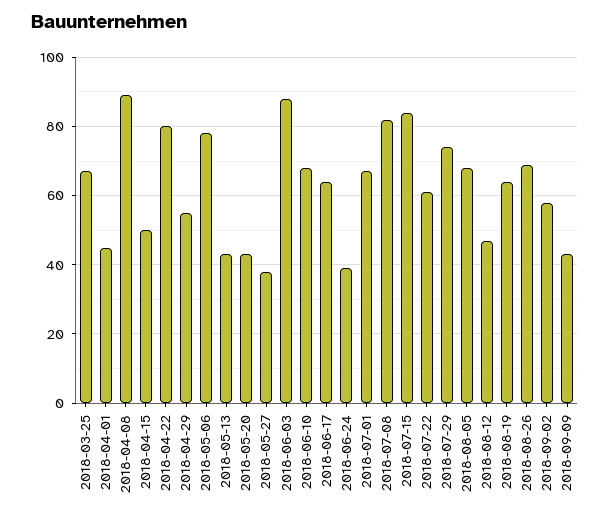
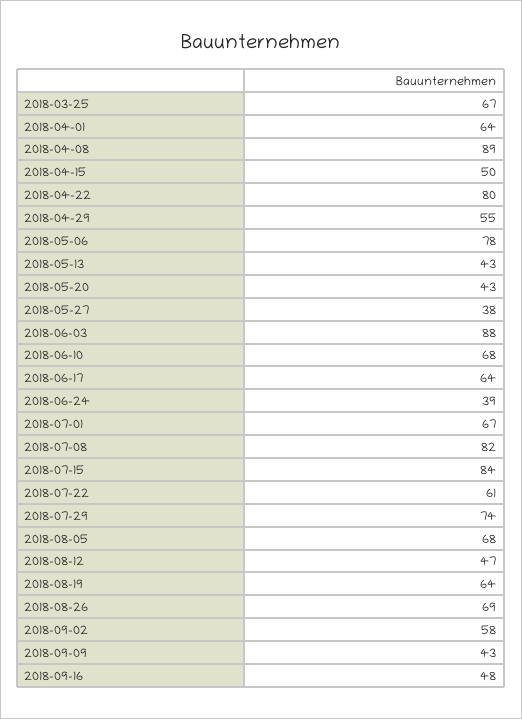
  {
    "2018-03-25": 67,
-   "2018-04-01": 45,
+   "2018-04-01": 64,
    "2018-04-08": 89,
    "2018-04-15": 50,
    "2018-04-22": 80,
    "2018-04-29": 55,
    "2018-05-06": 78,
    "2018-05-13": 43,
    "2018-05-20": 43,
    "2018-05-27": 38,
    "2018-06-03": 88,
    "2018-06-10": 68,
    "2018-06-17": 64,
    "2018-06-24": 39,
    "2018-07-01": 67,
    "2018-07-08": 82,
    "2018-07-15": 84,
    "2018-07-22": 61,
    "2018-07-29": 74,
    "2018-08-05": 68,
    "2018-08-12": 47,
    "2018-08-19": 64,
    "2018-08-26": 69,
    "2018-09-02": 58,
-   "2018-09-09": 43
+   "2018-09-09": 43,
+   "2018-09-16": 48
  }

